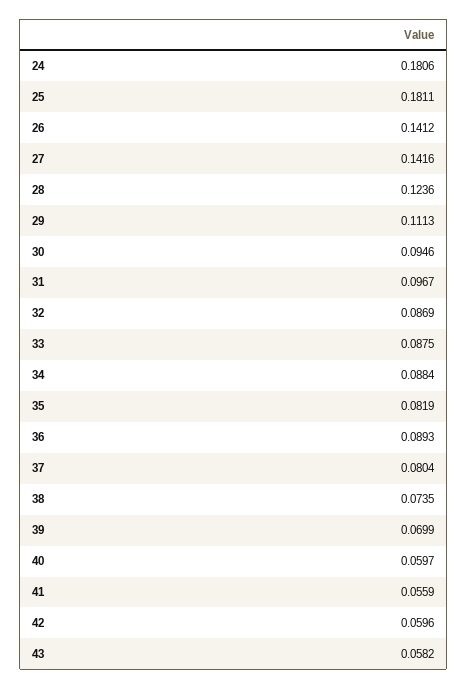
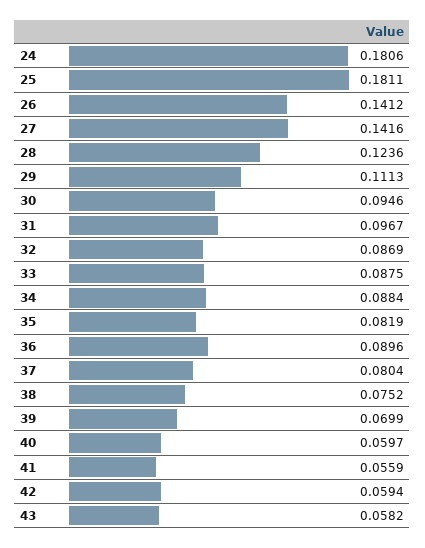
  {
    "24": 0.1806,
    "25": 0.1811,
    "26": 0.1412,
    "27": 0.1416,
    "28": 0.1236,
    "29": 0.1113,
    "30": 0.0946,
    "31": 0.0967,
    "32": 0.0869,
    "33": 0.0875,
    "34": 0.0884,
    "35": 0.0819,
-   "36": 0.0893,
+   "36": 0.0896,
    "37": 0.0804,
-   "38": 0.0735,
+   "38": 0.0752,
    "39": 0.0699,
    "40": 0.0597,
    "41": 0.0559,
-   "42": 0.0596,
+   "42": 0.0594,
    "43": 0.0582
  }

